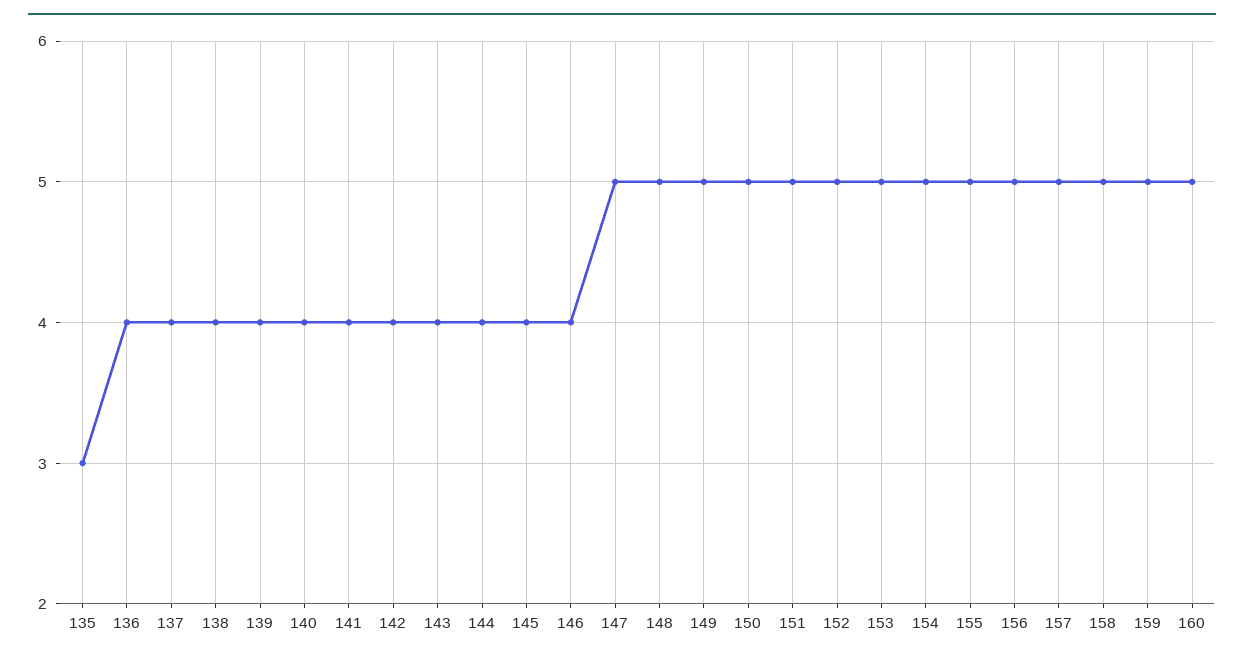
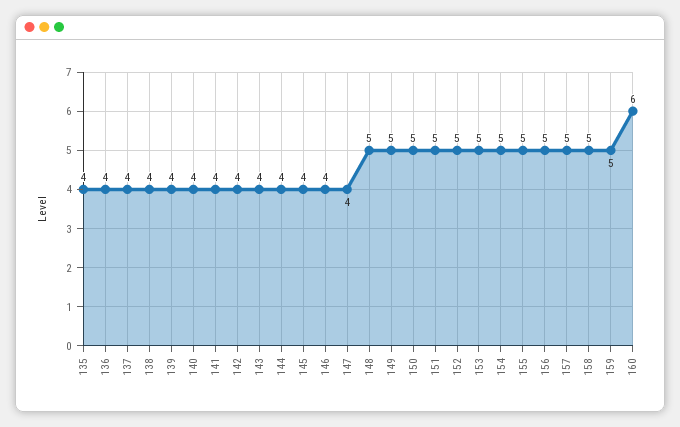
  {
-   "135": 3,
+   "135": 4,
    "136": 4,
    "137": 4,
    "138": 4,
    "139": 4,
    "140": 4,
    "141": 4,
    "142": 4,
    "143": 4,
    "144": 4,
    "145": 4,
    "146": 4,
-   "147": 5,
+   "147": 4,
    "148": 5,
    "149": 5,
    "150": 5,
    "151": 5,
    "152": 5,
    "153": 5,
    "154": 5,
    "155": 5,
    "156": 5,
    "157": 5,
    "158": 5,
    "159": 5,
-   "160": 5
+   "160": 6
  }

